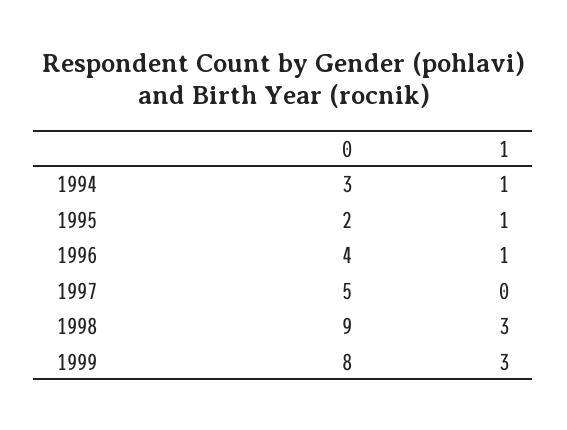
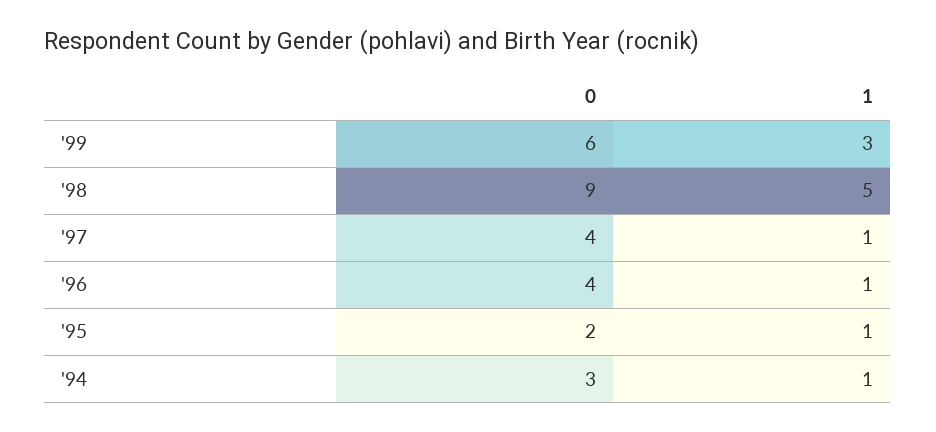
  {
    "0": {
      "1994": 3,
      "1995": 2,
      "1996": 4,
-     "1997": 5,
+     "1997": 4,
      "1998": 9,
-     "1999": 8
+     "1999": 6
    },
    "1": {
      "1994": 1,
      "1995": 1,
      "1996": 1,
-     "1997": 0,
+     "1997": 1,
-     "1998": 3,
+     "1998": 5,
      "1999": 3
    }
  }

